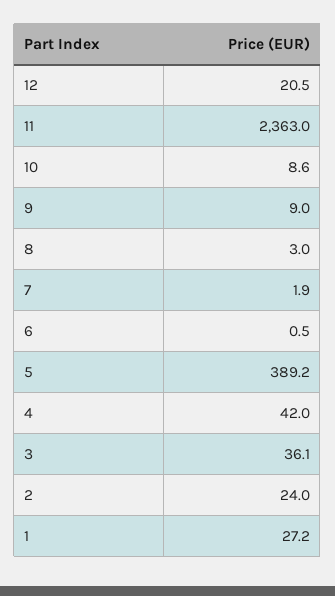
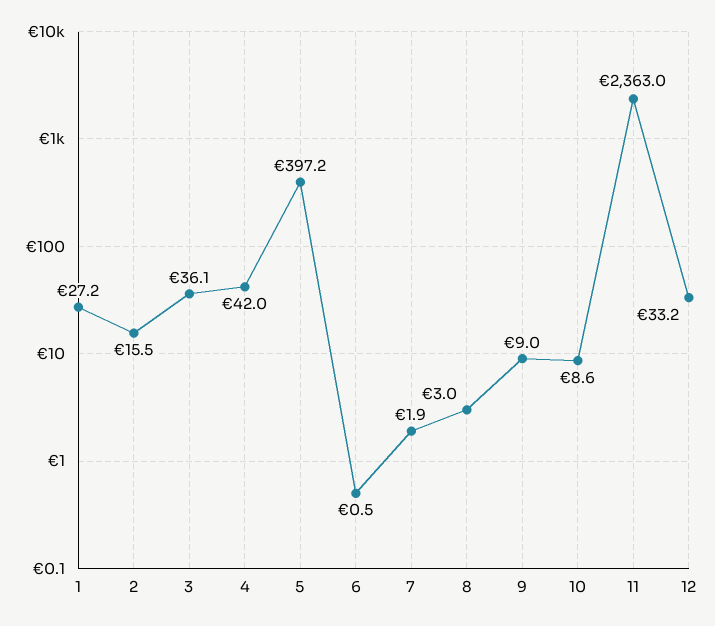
  {
-   "12": 20.5,
+   "12": 33.2,
    "11": 2363,
    "10": 8.6,
    "9": 9,
    "8": 3,
    "7": 1.9,
    "6": 0.5,
-   "5": 389.2,
+   "5": 397.2,
    "4": 42,
    "3": 36.1,
-   "2": 24,
+   "2": 15.5,
    "1": 27.2
  }

